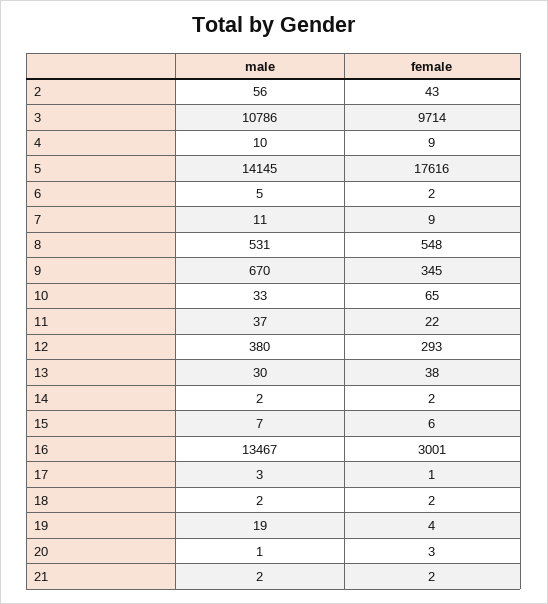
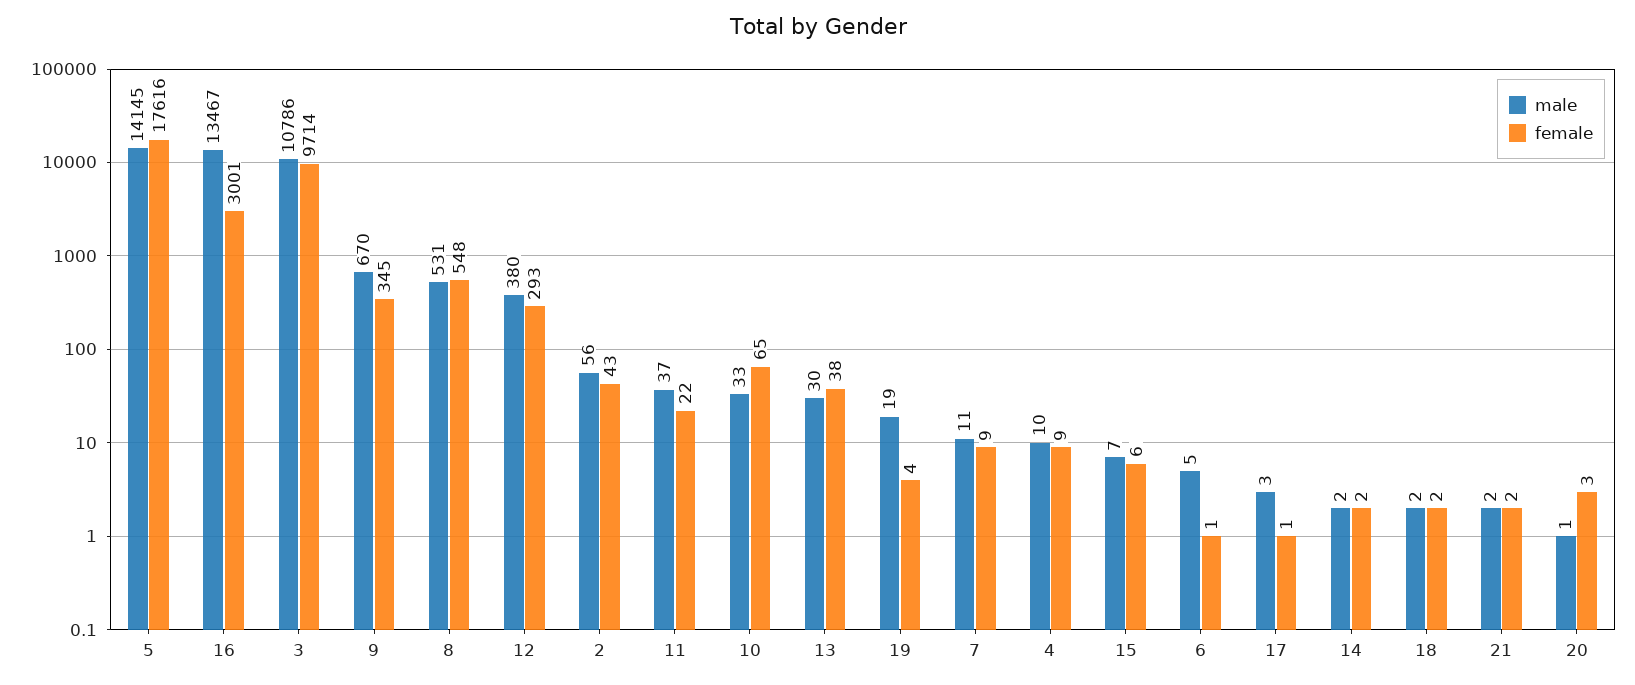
  {
    "male": {
      "2": 56,
      "3": 10786,
      "4": 10,
      "5": 14145,
      "6": 5,
      "7": 11,
      "8": 531,
      "9": 670,
      "10": 33,
      "11": 37,
      "12": 380,
      "13": 30,
      "14": 2,
      "15": 7,
      "16": 13467,
      "17": 3,
      "18": 2,
      "19": 19,
      "20": 1,
      "21": 2
    },
    "female": {
      "2": 43,
      "3": 9714,
      "4": 9,
      "5": 17616,
-     "6": 2,
+     "6": 1,
      "7": 9,
      "8": 548,
      "9": 345,
      "10": 65,
      "11": 22,
      "12": 293,
      "13": 38,
      "14": 2,
      "15": 6,
      "16": 3001,
      "17": 1,
      "18": 2,
      "19": 4,
      "20": 3,
      "21": 2
    }
  }

